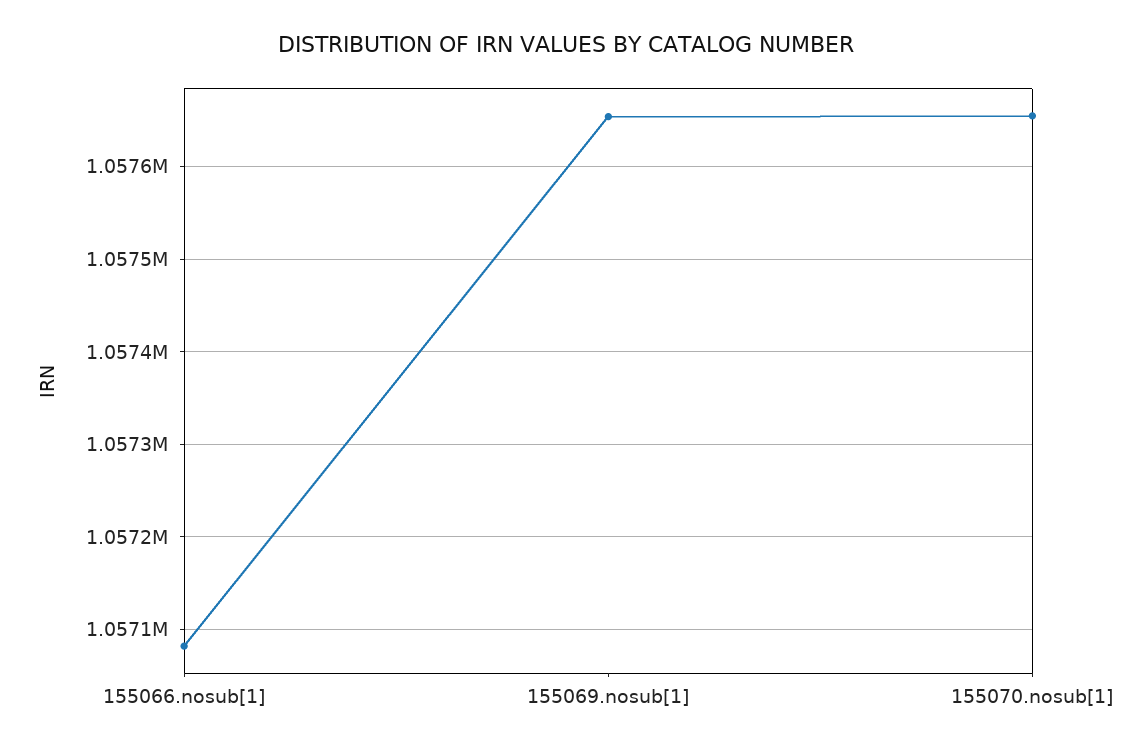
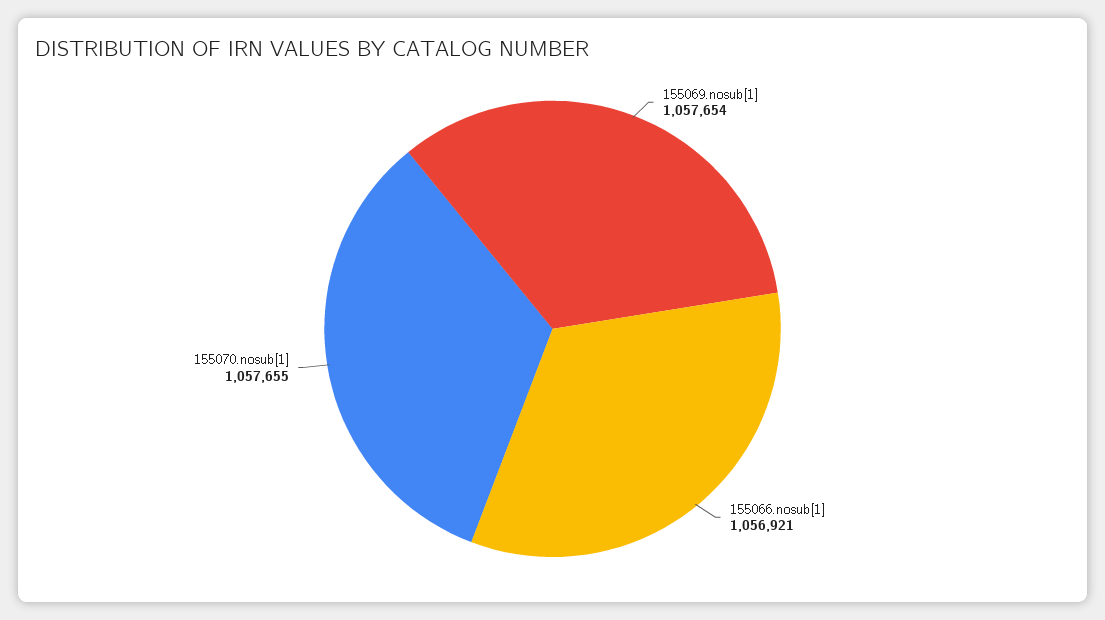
  {
-   "155066.nosub[1]": 1057080,
+   "155066.nosub[1]": 1056921,
    "155069.nosub[1]": 1057654,
    "155070.nosub[1]": 1057655
  }

